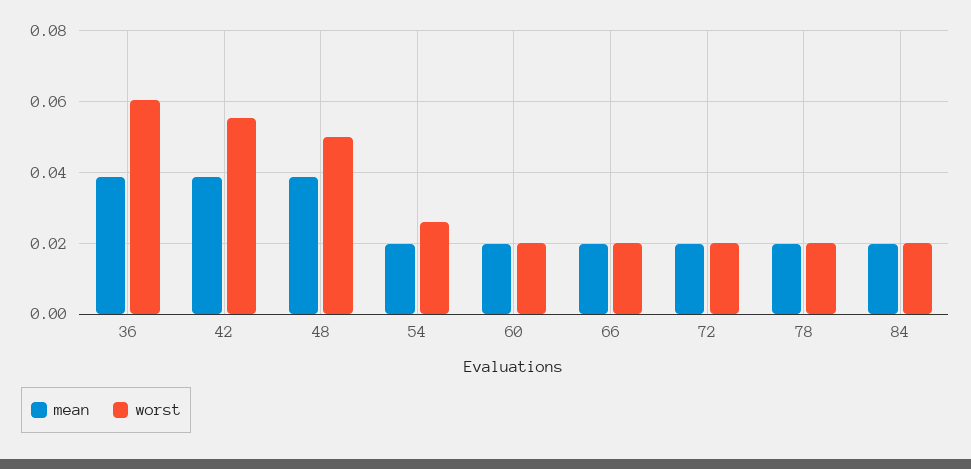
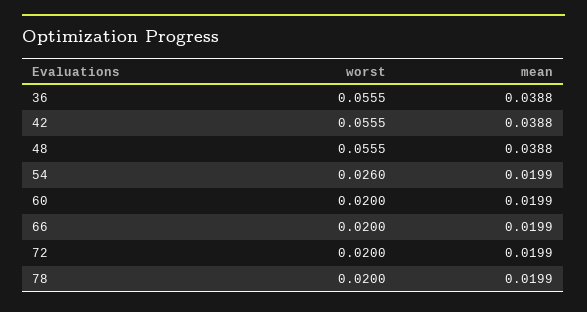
  {
    "mean": {
      "36": 0.0388,
      "42": 0.0388,
      "48": 0.0388,
      "54": 0.0199,
      "60": 0.0199,
      "66": 0.0199,
      "72": 0.0199,
-     "78": 0.0199,
+     "78": 0.0199
-     "84": 0.02
    },
    "worst": {
-     "36": 0.06,
+     "36": 0.0555,
      "42": 0.0555,
-     "48": 0.05,
+     "48": 0.0555,
      "54": 0.026,
      "60": 0.02,
      "66": 0.02,
      "72": 0.02,
-     "78": 0.02,
+     "78": 0.02
-     "84": 0.02
    }
  }

